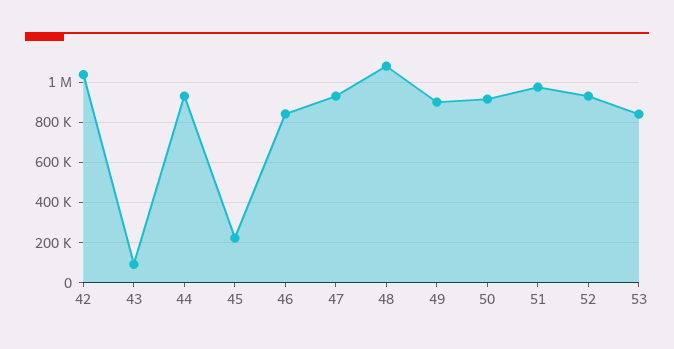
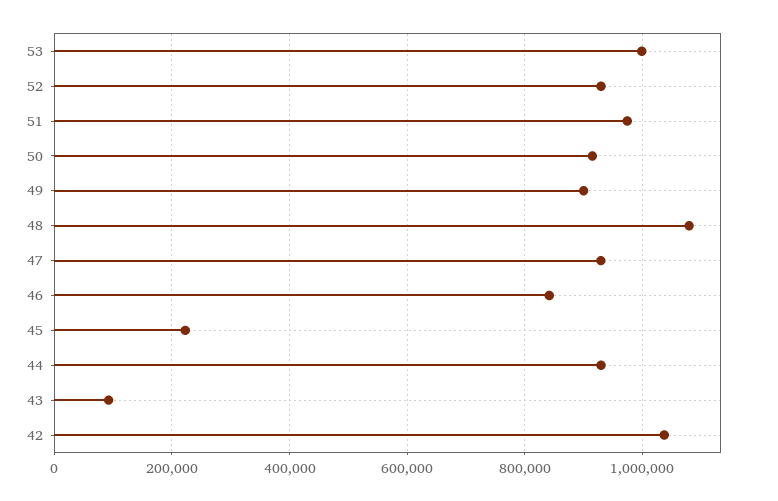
  {
    "42": 1040000,
    "43": 100000,
    "44": 940000,
    "45": 220000,
    "46": 840000,
    "47": 920000,
    "48": 1080000,
    "49": 900000,
    "50": 920000,
    "51": 980000,
    "52": 940000,
-   "53": 850000
+   "53": 1000000
  }

